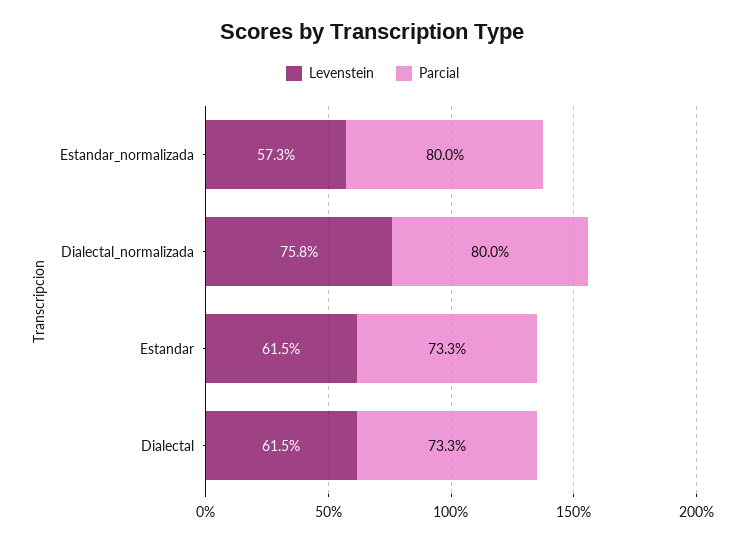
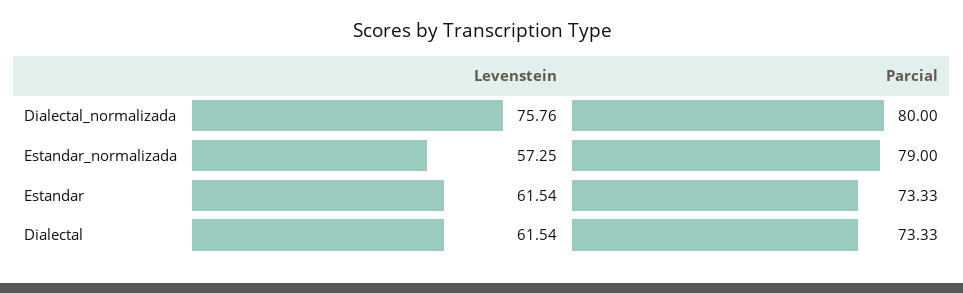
  {
    "Levenstein": {
      "Estandar_normalizada": 57.25,
      "Dialectal_normalizada": 75.76,
      "Estandar": 61.54,
      "Dialectal": 61.54
    },
    "Parcial": {
-     "Estandar_normalizada": 80,
+     "Estandar_normalizada": 79,
      "Dialectal_normalizada": 80,
      "Estandar": 73.33,
      "Dialectal": 73.33
    }
  }

